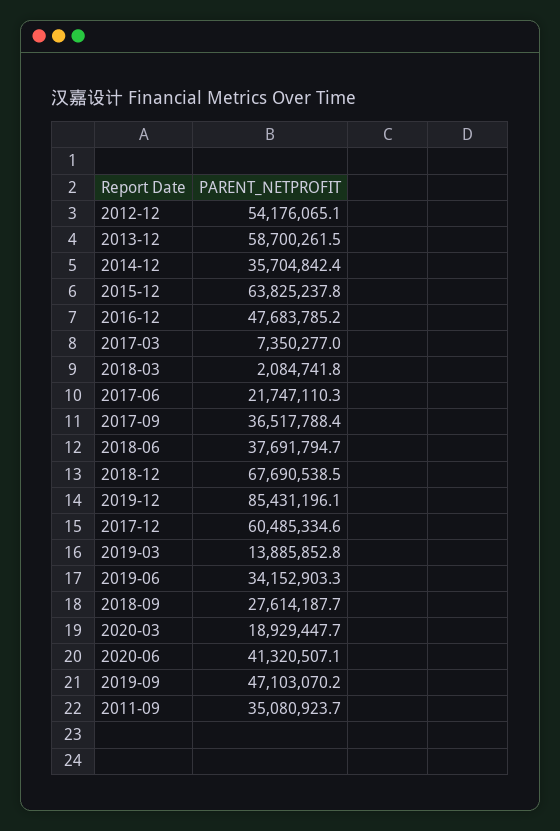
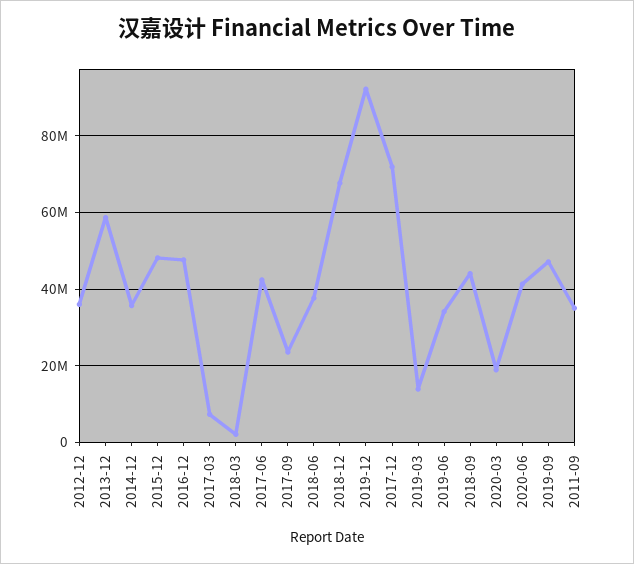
  {
-   "2012-12": 54176065.1,
+   "2012-12": 36000000,
    "2013-12": 58700261.5,
    "2014-12": 35704842.4,
-   "2015-12": 63825237.8,
+   "2015-12": 48000000,
    "2016-12": 47683785.2,
    "2017-03": 7350277,
    "2018-03": 2084741.8,
-   "2017-06": 21747110.3,
+   "2017-06": 42000000,
-   "2017-09": 36517788.4,
+   "2017-09": 24000000,
    "2018-06": 37691794.7,
    "2018-12": 67690538.5,
-   "2019-12": 85431196.1,
+   "2019-12": 92000000,
-   "2017-12": 60485334.6,
+   "2017-12": 72000000,
    "2019-03": 13885852.8,
    "2019-06": 34152903.3,
-   "2018-09": 27614187.7,
+   "2018-09": 44000000,
    "2020-03": 18929447.7,
    "2020-06": 41320507.1,
    "2019-09": 47103070.2,
    "2011-09": 35080923.7
  }

